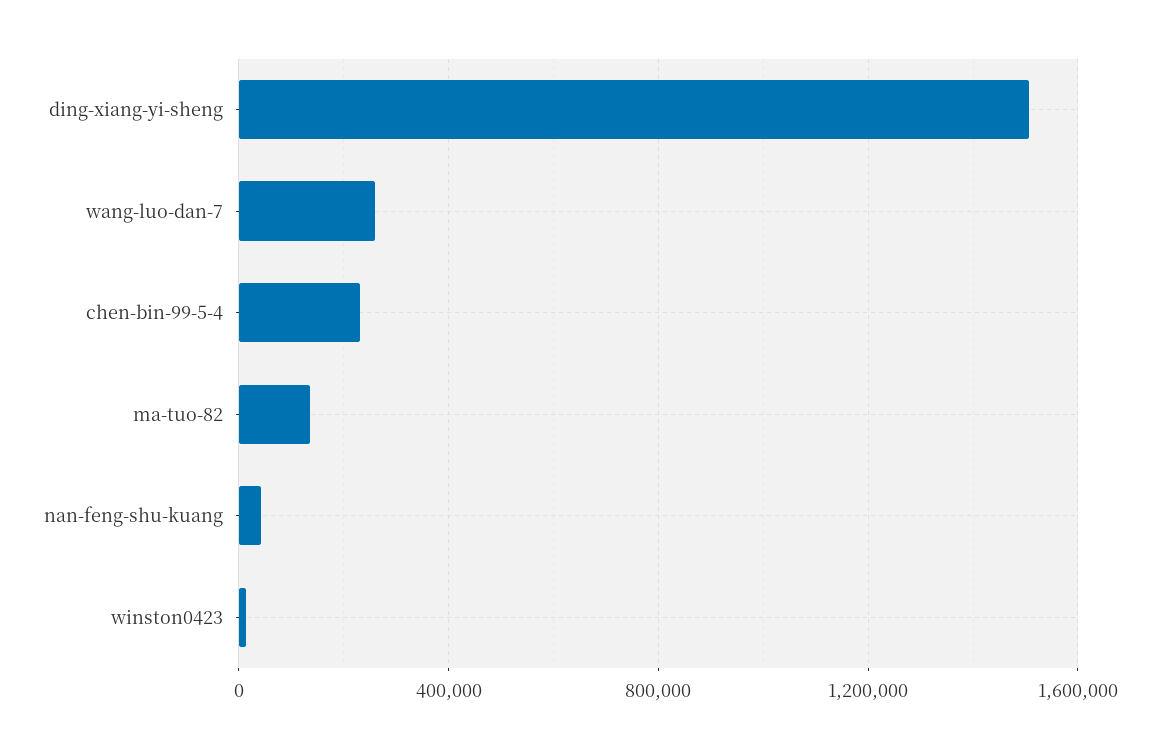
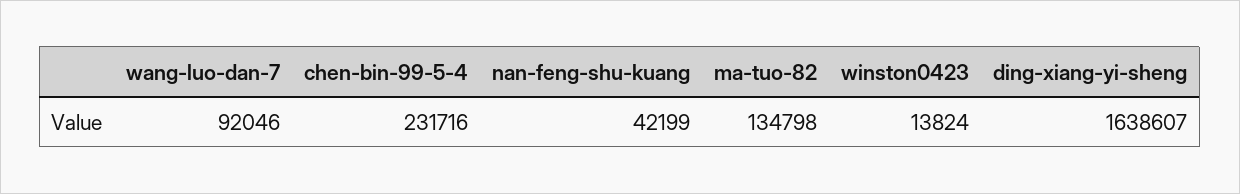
  {
-   "ding-xiang-yi-sheng": 1500000,
+   "ding-xiang-yi-sheng": 1638607,
-   "wang-luo-dan-7": 250000,
+   "wang-luo-dan-7": 92046,
    "chen-bin-99-5-4": 231716,
    "ma-tuo-82": 134798,
    "nan-feng-shu-kuang": 42199,
    "winston0423": 13824
  }

